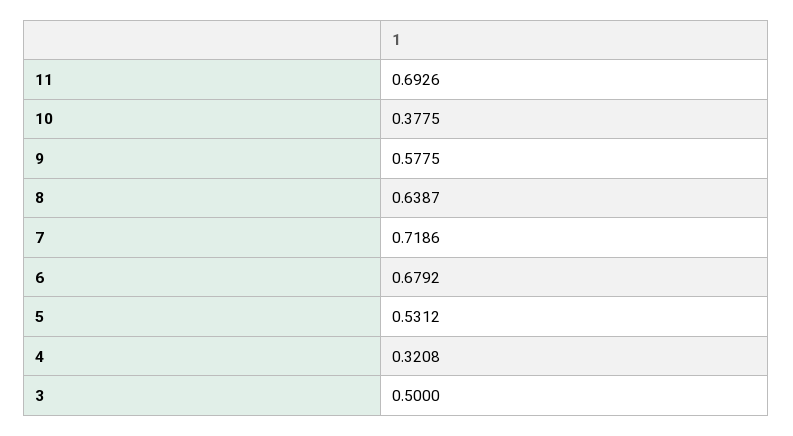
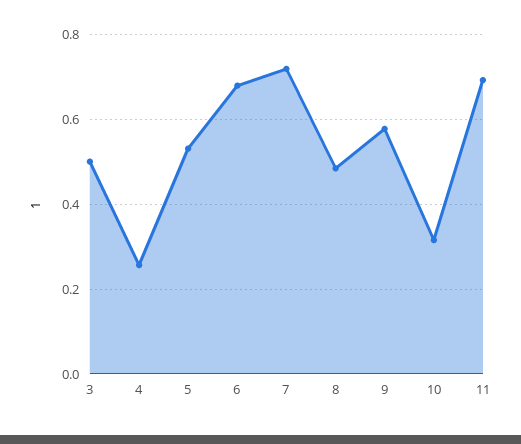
  {
    "11": 0.6926,
-   "10": 0.3775,
+   "10": 0.32,
    "9": 0.5775,
-   "8": 0.6387,
+   "8": 0.48,
    "7": 0.7186,
    "6": 0.6792,
    "5": 0.5312,
-   "4": 0.3208,
+   "4": 0.26,
    "3": 0.5
  }

